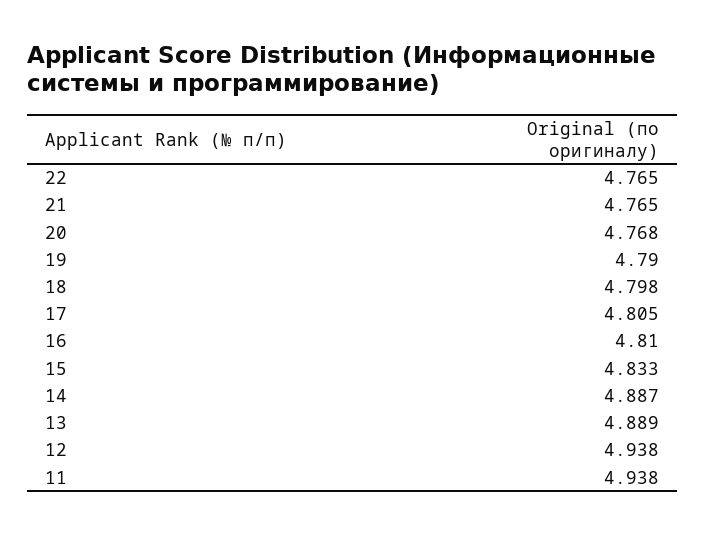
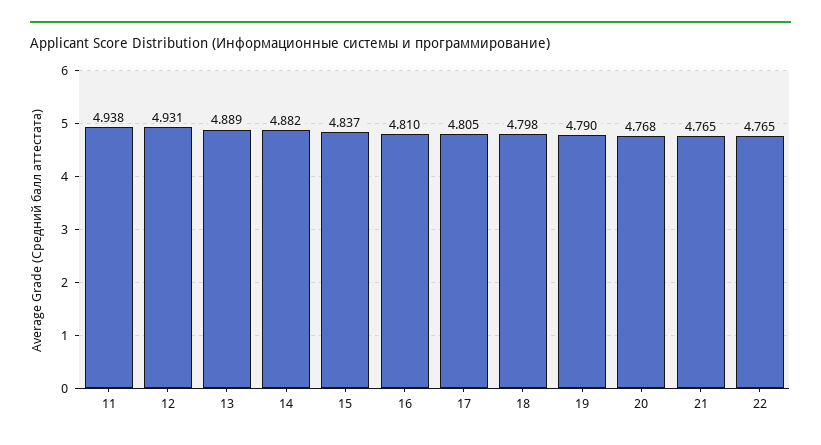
  {
    "22": 4.765,
    "21": 4.765,
    "20": 4.768,
    "19": 4.79,
    "18": 4.798,
    "17": 4.805,
    "16": 4.81,
-   "15": 4.833,
+   "15": 4.837,
-   "14": 4.887,
+   "14": 4.882,
    "13": 4.889,
-   "12": 4.938,
+   "12": 4.931,
    "11": 4.938
  }

